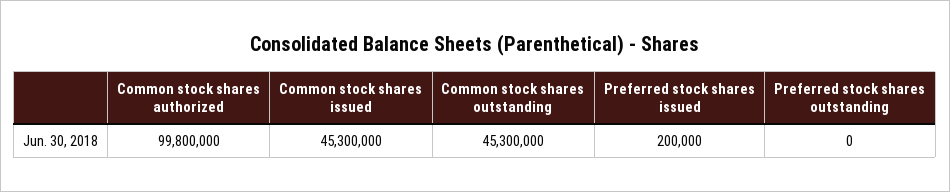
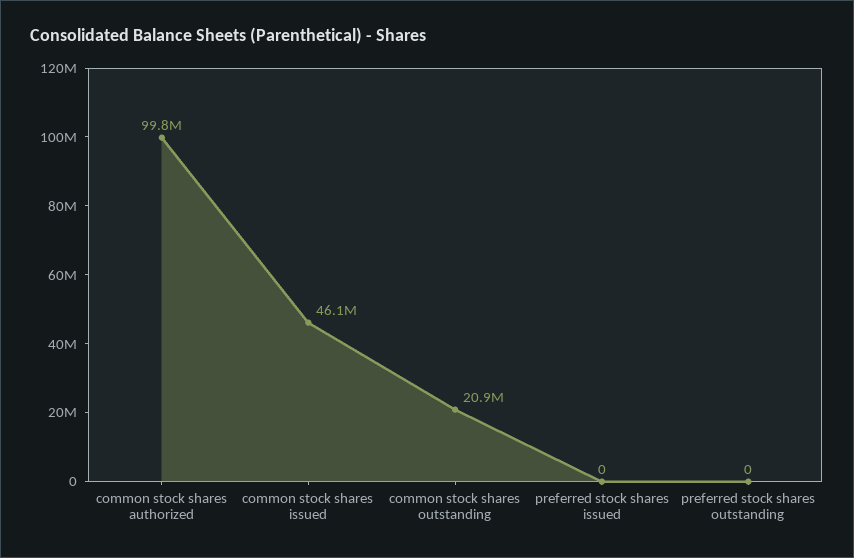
  {
    "Common stock shares authorized": 99800000,
-   "Common stock shares issued": 45300000,
+   "Common stock shares issued": 46100000,
-   "Common stock shares outstanding": 45300000,
+   "Common stock shares outstanding": 20900000,
-   "Preferred stock shares issued": 200000,
+   "Preferred stock shares issued": 0,
    "Preferred stock shares outstanding": 0
  }

